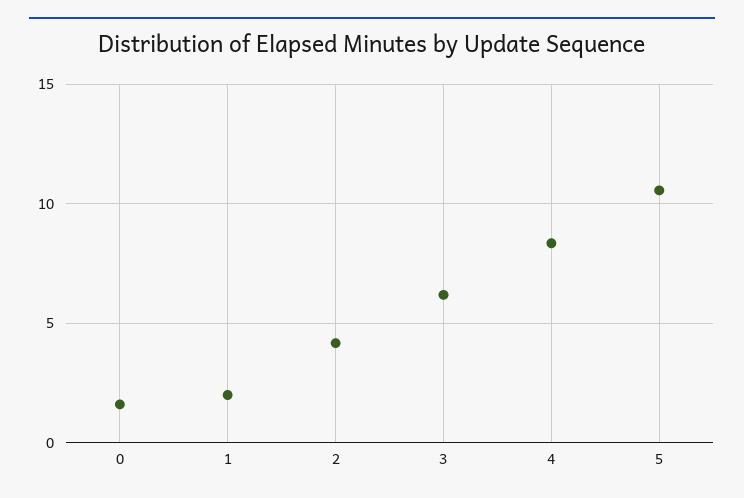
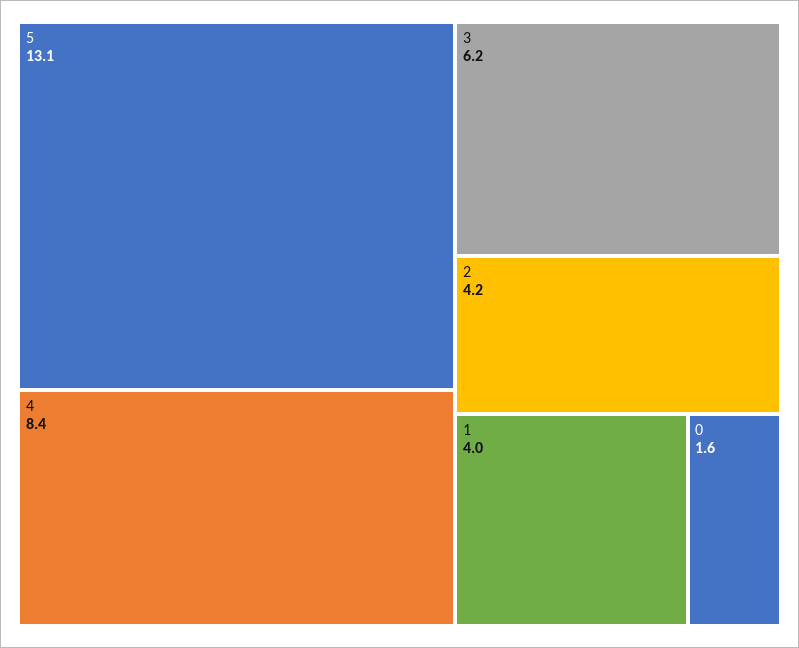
  {
    "0": 1.6,
-   "1": 2,
+   "1": 4,
    "2": 4.2,
    "3": 6.2,
    "4": 8.4,
-   "5": 10.5
+   "5": 13.1
  }

